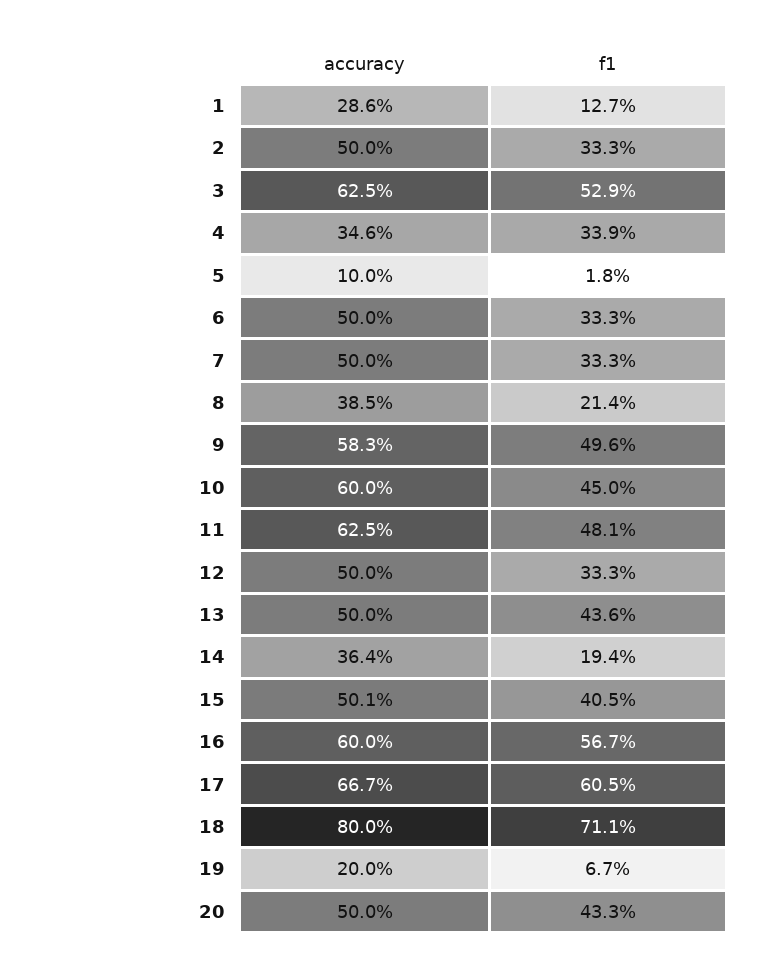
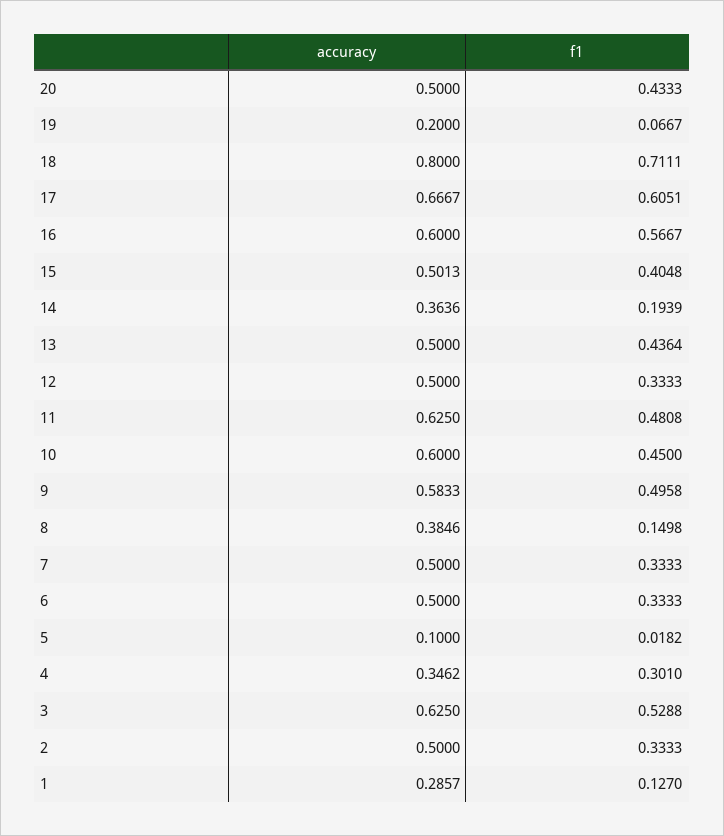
  {
    "accuracy": {
      "1": 0.2857,
      "2": 0.5,
      "3": 0.625,
      "4": 0.3462,
      "5": 0.1,
      "6": 0.5,
      "7": 0.5,
      "8": 0.3846,
      "9": 0.5833,
      "10": 0.6,
      "11": 0.625,
      "12": 0.5,
      "13": 0.5,
      "14": 0.3636,
      "15": 0.5013,
      "16": 0.6,
      "17": 0.6667,
      "18": 0.8,
      "19": 0.2,
      "20": 0.5
    },
    "f1": {
      "1": 0.127,
      "2": 0.3333,
      "3": 0.5288,
-     "4": 0.339,
+     "4": 0.301,
      "5": 0.0182,
      "6": 0.3333,
      "7": 0.3333,
-     "8": 0.214,
+     "8": 0.1498,
      "9": 0.4958,
      "10": 0.45,
      "11": 0.4808,
      "12": 0.3333,
      "13": 0.4364,
      "14": 0.1939,
      "15": 0.4048,
      "16": 0.5667,
      "17": 0.6051,
      "18": 0.7111,
      "19": 0.0667,
      "20": 0.4333
    }
  }

